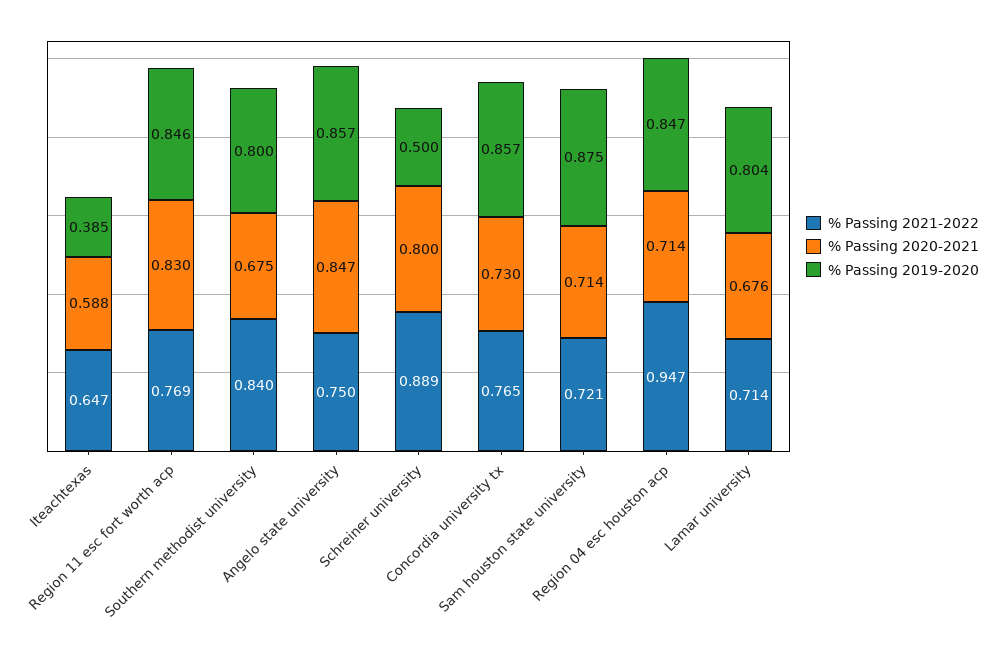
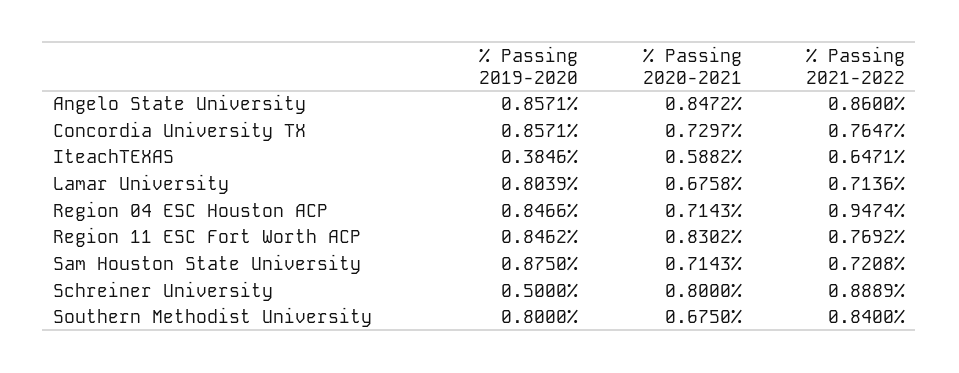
  {
    "% Passing 2021-2022": {
      "Iteachtexas": 0.6471,
      "Region 11 esc fort worth acp": 0.7692,
      "Southern methodist university": 0.84,
-     "Angelo state university": 0.75,
+     "Angelo state university": 0.86,
      "Schreiner university": 0.8889,
      "Concordia university tx": 0.7647,
      "Sam houston state university": 0.7208,
      "Region 04 esc houston acp": 0.9474,
      "Lamar university": 0.7136
    },
    "% Passing 2020-2021": {
      "Iteachtexas": 0.5882,
      "Region 11 esc fort worth acp": 0.8302,
      "Southern methodist university": 0.675,
      "Angelo state university": 0.8472,
      "Schreiner university": 0.8,
      "Concordia university tx": 0.7297,
      "Sam houston state university": 0.7143,
      "Region 04 esc houston acp": 0.7143,
      "Lamar university": 0.6758
    },
    "% Passing 2019-2020": {
      "Iteachtexas": 0.3846,
      "Region 11 esc fort worth acp": 0.8462,
      "Southern methodist university": 0.8,
      "Angelo state university": 0.8571,
      "Schreiner university": 0.5,
      "Concordia university tx": 0.8571,
      "Sam houston state university": 0.875,
      "Region 04 esc houston acp": 0.8466,
      "Lamar university": 0.8039
    }
  }

